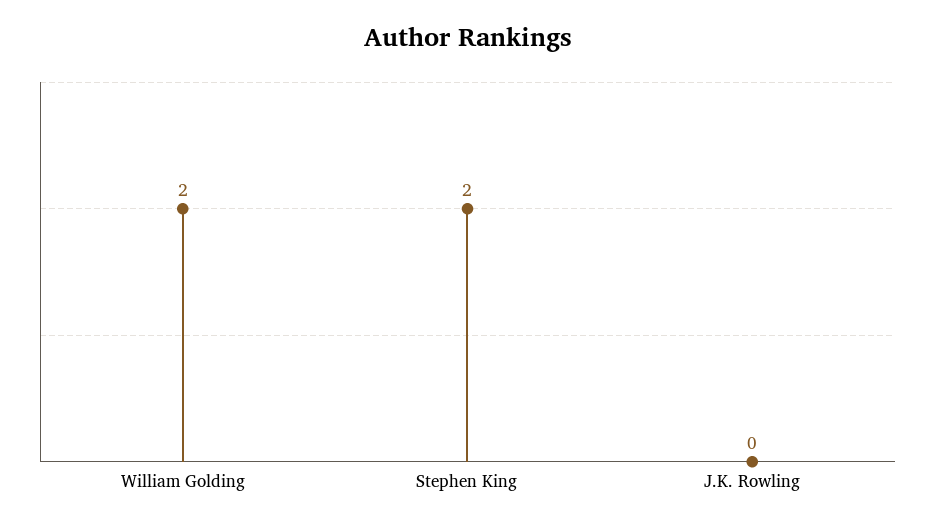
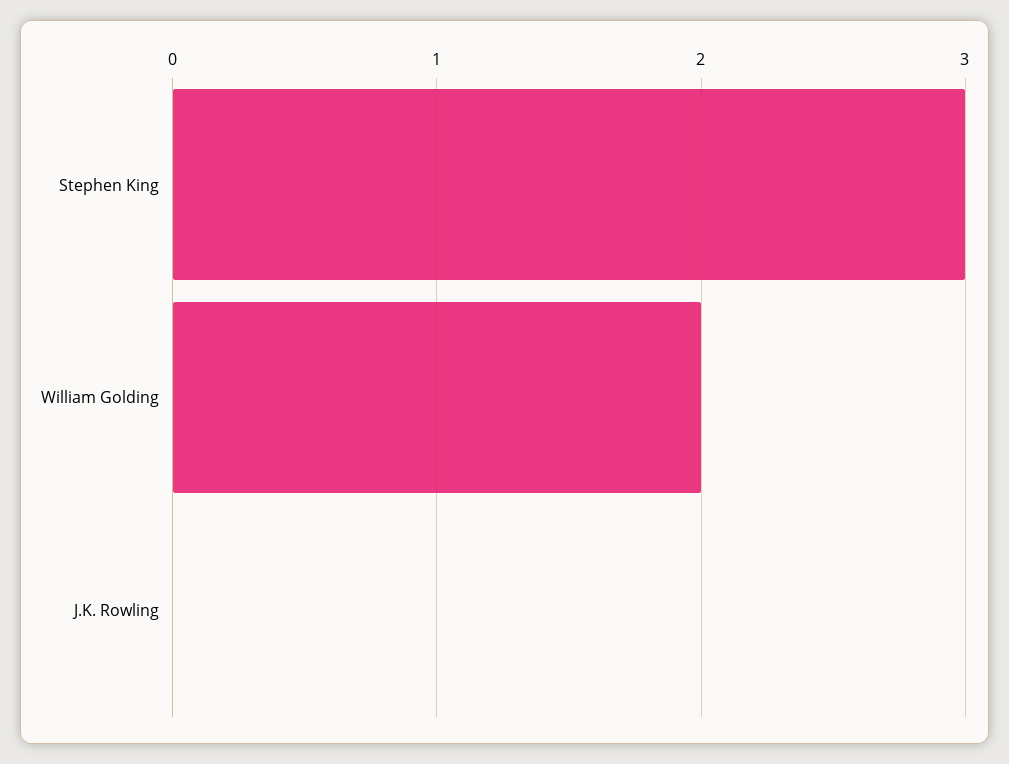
  {
    "William Golding": 2,
-   "Stephen King": 2,
+   "Stephen King": 3,
    "J.K. Rowling": 0
  }

